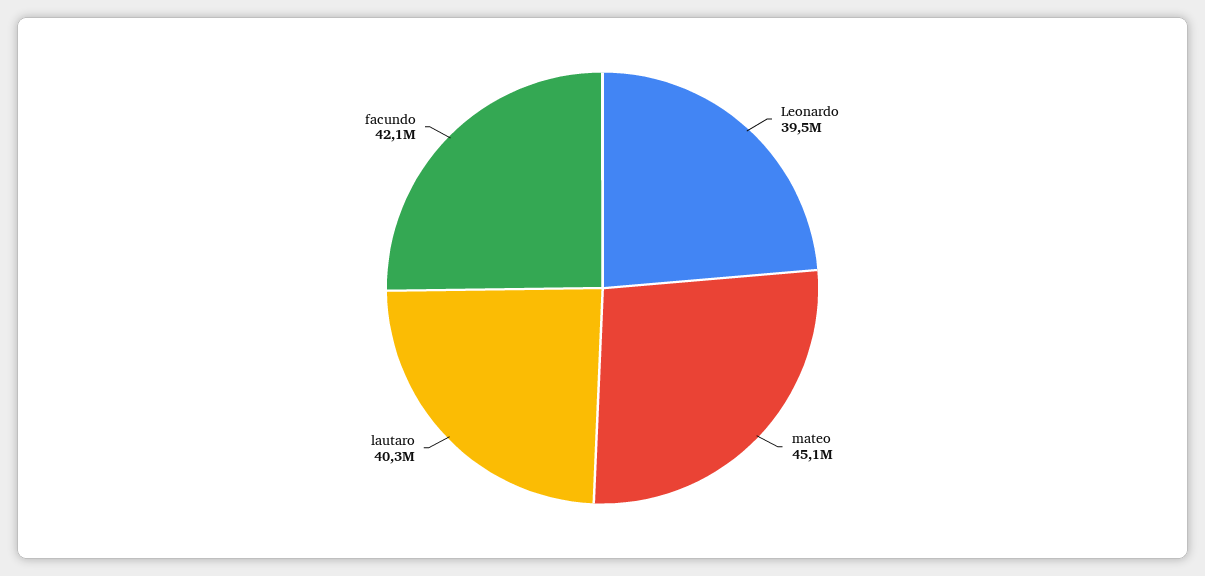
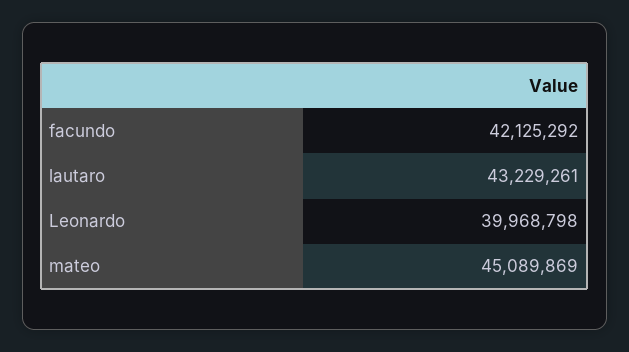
  {
-   "Leonardo": 39500000,
+   "Leonardo": 39968798,
    "mateo": 45089869,
-   "lautaro": 40300000,
+   "lautaro": 43229261,
    "facundo": 42125292
  }

